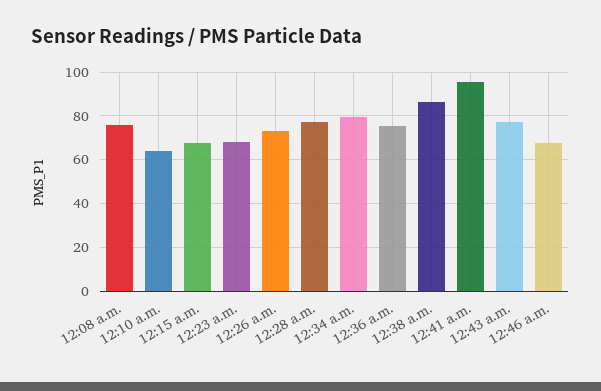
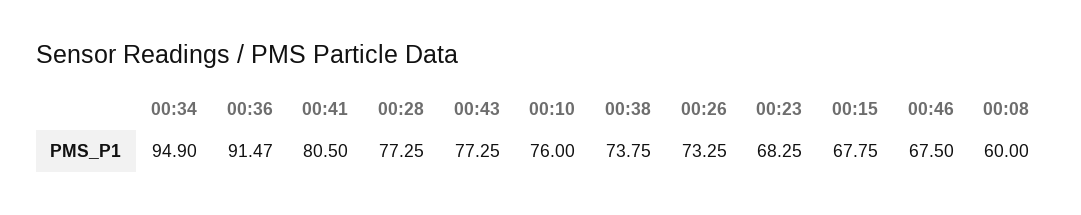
  {
-   "12:08 a.m.": 75,
+   "12:08 a.m.": 60,
-   "12:10 a.m.": 65,
+   "12:10 a.m.": 76,
    "12:15 a.m.": 67.75,
    "12:23 a.m.": 68.25,
    "12:26 a.m.": 73.25,
    "12:28 a.m.": 77.25,
-   "12:34 a.m.": 80,
+   "12:34 a.m.": 94.9,
-   "12:36 a.m.": 75,
+   "12:36 a.m.": 91.47,
-   "12:38 a.m.": 85,
+   "12:38 a.m.": 73.75,
-   "12:41 a.m.": 95,
+   "12:41 a.m.": 80.5,
    "12:43 a.m.": 77.25,
    "12:46 a.m.": 67.5
  }

